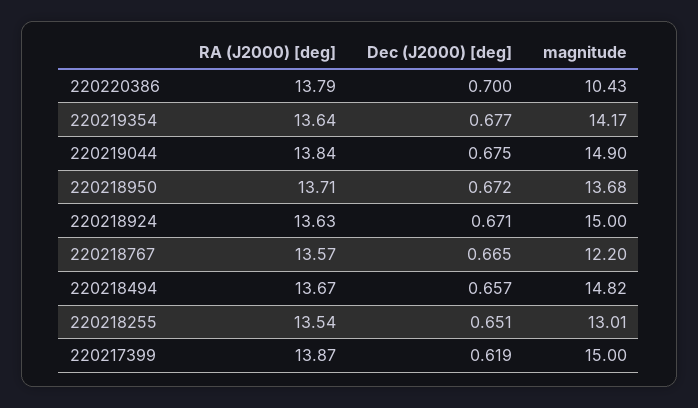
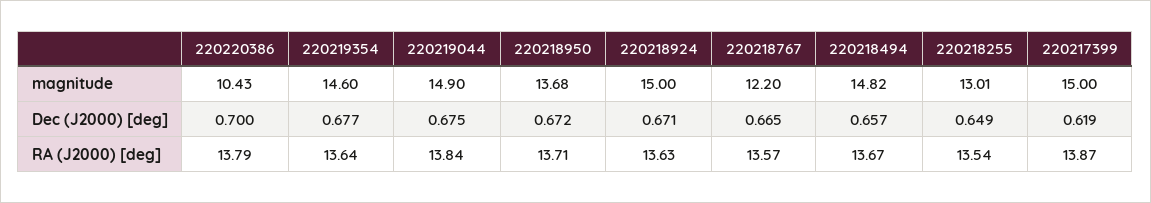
  {
    "RA (J2000) [deg]": {
      "220220386": 13.79,
      "220219354": 13.64,
      "220219044": 13.84,
      "220218950": 13.71,
      "220218924": 13.63,
      "220218767": 13.57,
      "220218494": 13.67,
      "220218255": 13.54,
      "220217399": 13.87
    },
    "Dec (J2000) [deg]": {
      "220220386": 0.7,
      "220219354": 0.677,
      "220219044": 0.675,
      "220218950": 0.672,
      "220218924": 0.671,
      "220218767": 0.665,
      "220218494": 0.657,
-     "220218255": 0.651,
+     "220218255": 0.649,
      "220217399": 0.619
    },
    "magnitude": {
      "220220386": 10.43,
-     "220219354": 14.17,
+     "220219354": 14.6,
      "220219044": 14.9,
      "220218950": 13.68,
      "220218924": 15,
      "220218767": 12.2,
      "220218494": 14.82,
      "220218255": 13.01,
      "220217399": 15
    }
  }

